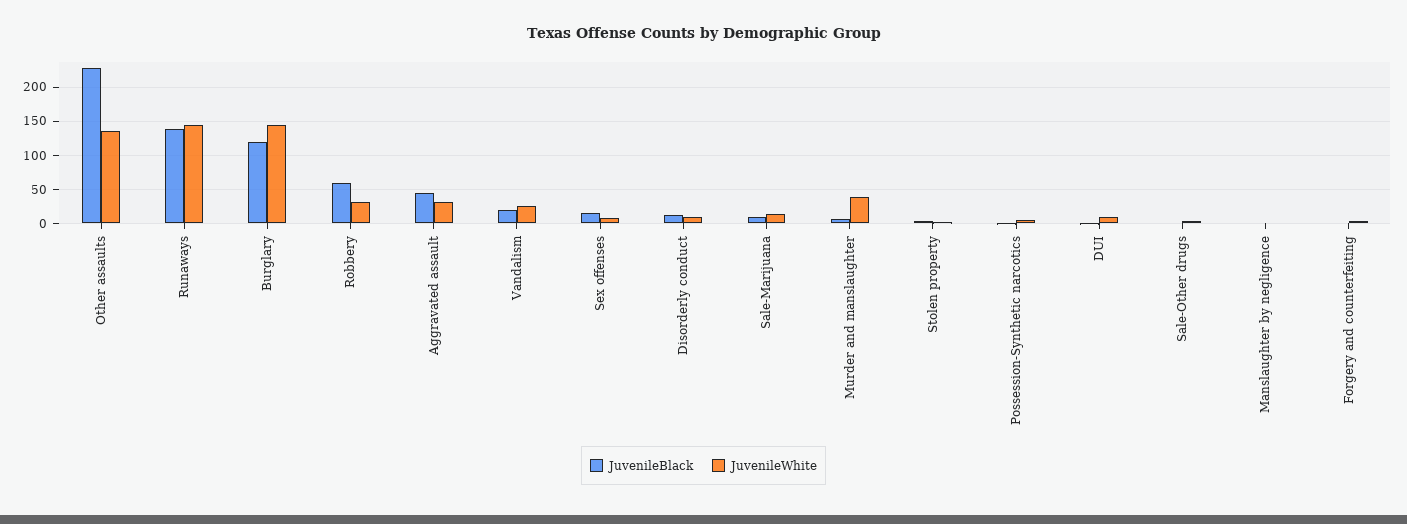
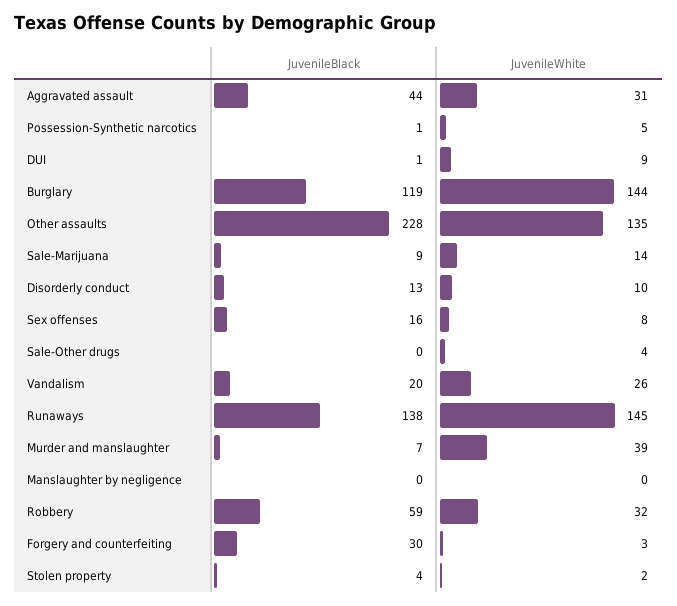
  {
    "JuvenileBlack": {
      "Other assaults": 228,
      "Runaways": 138,
      "Burglary": 119,
      "Robbery": 59,
      "Aggravated assault": 44,
      "Vandalism": 20,
      "Sex offenses": 16,
      "Disorderly conduct": 13,
      "Sale-Marijuana": 9,
      "Murder and manslaughter": 7,
      "Stolen property": 4,
      "Possession-Synthetic narcotics": 1,
      "DUI": 1,
      "Sale-Other drugs": 0,
      "Manslaughter by negligence": 0,
-     "Forgery and counterfeiting": 0
+     "Forgery and counterfeiting": 30
    },
    "JuvenileWhite": {
      "Other assaults": 135,
      "Runaways": 145,
      "Burglary": 144,
      "Robbery": 32,
      "Aggravated assault": 31,
      "Vandalism": 26,
      "Sex offenses": 8,
      "Disorderly conduct": 10,
      "Sale-Marijuana": 14,
      "Murder and manslaughter": 39,
      "Stolen property": 2,
      "Possession-Synthetic narcotics": 5,
      "DUI": 9,
      "Sale-Other drugs": 4,
      "Manslaughter by negligence": 0,
      "Forgery and counterfeiting": 3
    }
  }

